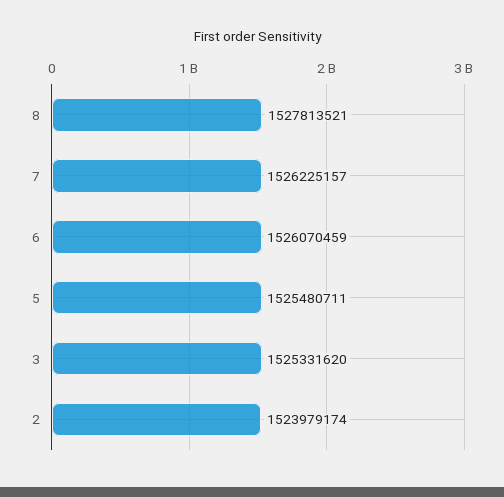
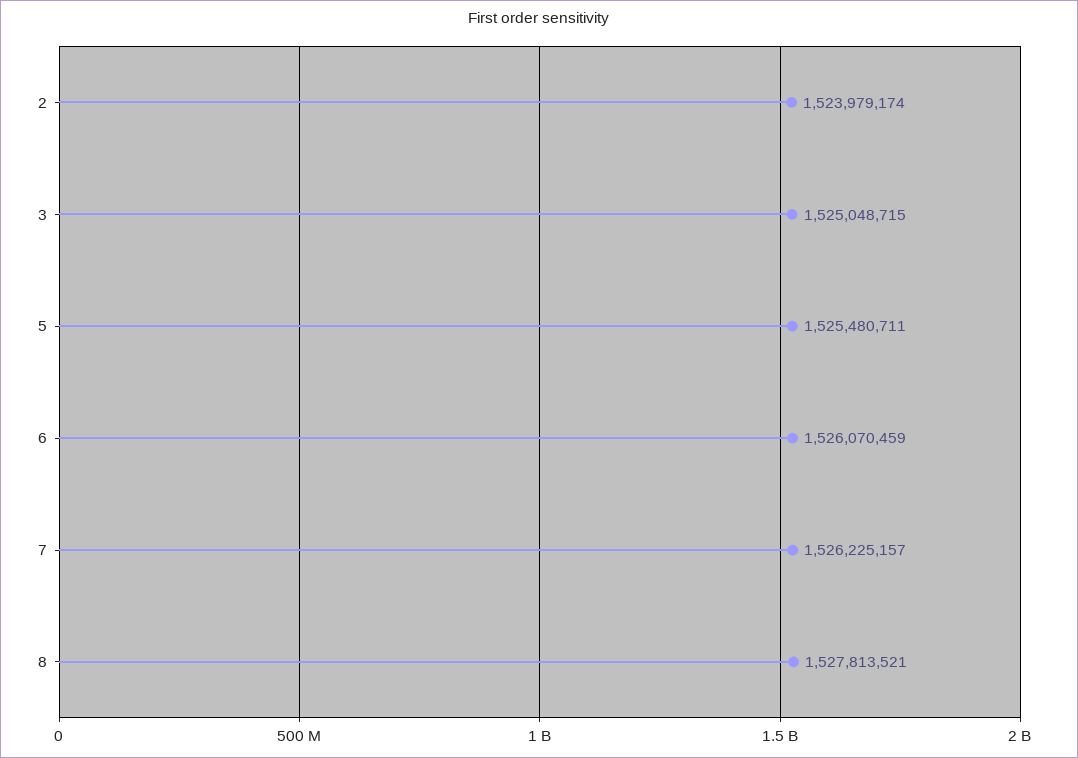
  {
    "8": 1527813521,
    "7": 1526225157,
    "6": 1526070459,
    "5": 1525480711,
-   "3": 1525331620,
+   "3": 1525048715,
    "2": 1523979174
  }

